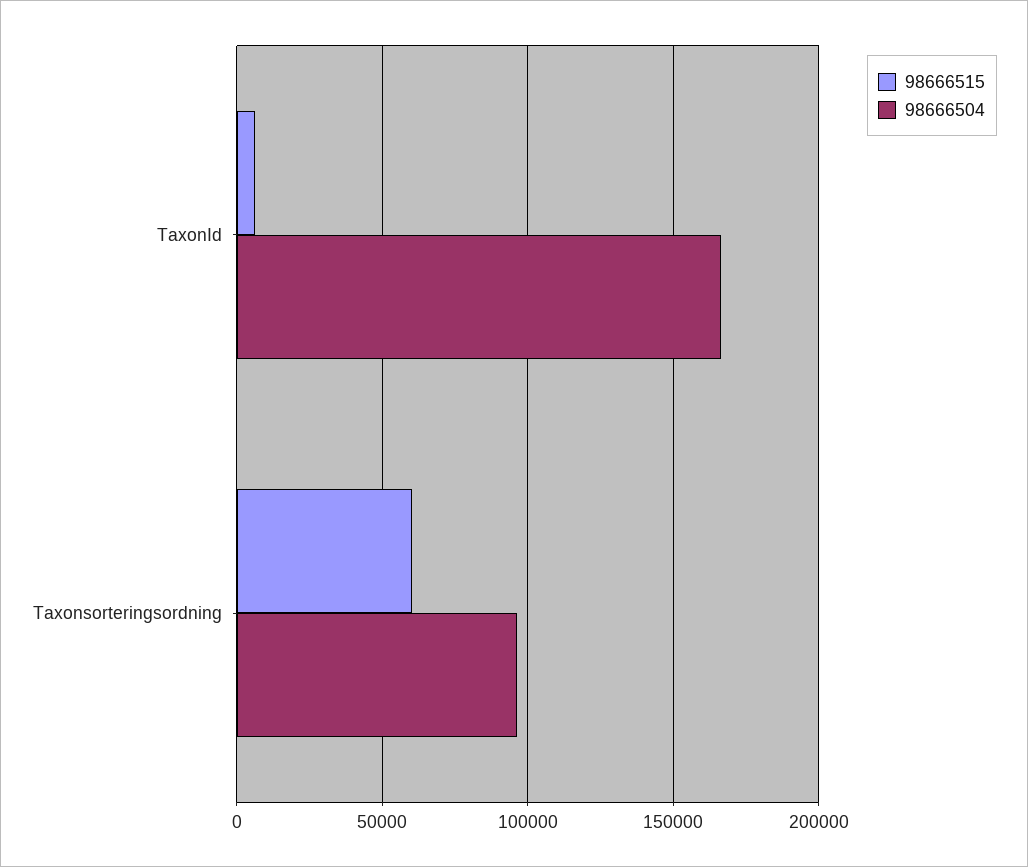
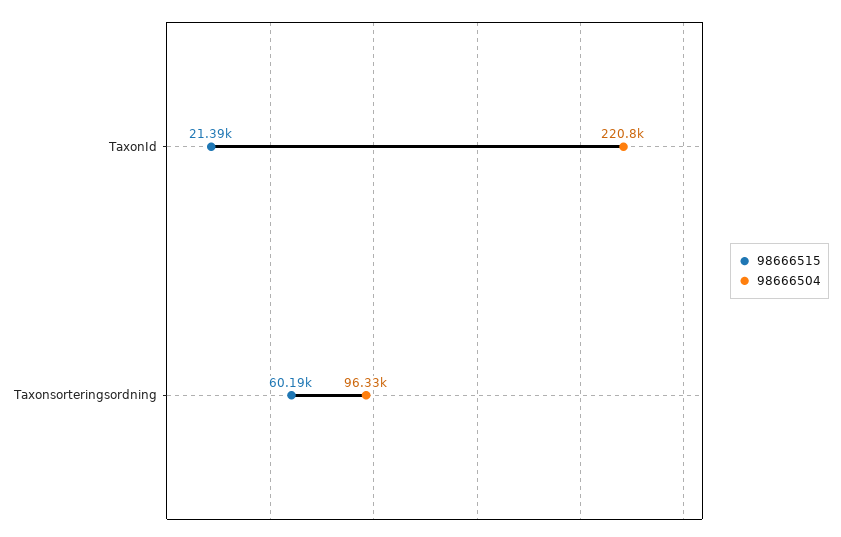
  {
    "98666515": {
-     "TaxonId": 5000,
+     "TaxonId": 21390,
      "Taxonsorteringsordning": 60190
    },
    "98666504": {
-     "TaxonId": 165000,
+     "TaxonId": 220800,
      "Taxonsorteringsordning": 96330
    }
  }

